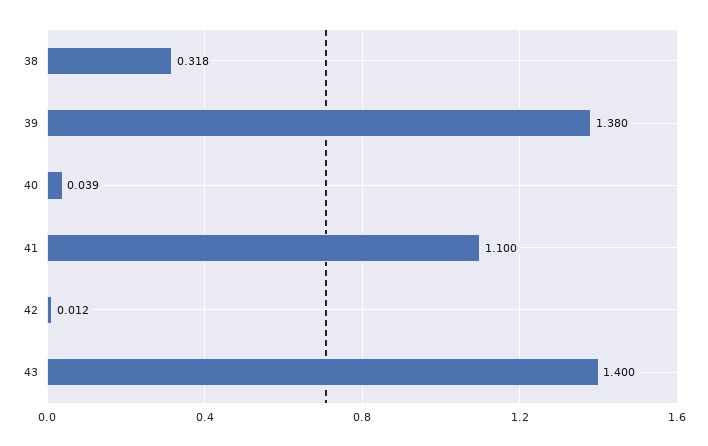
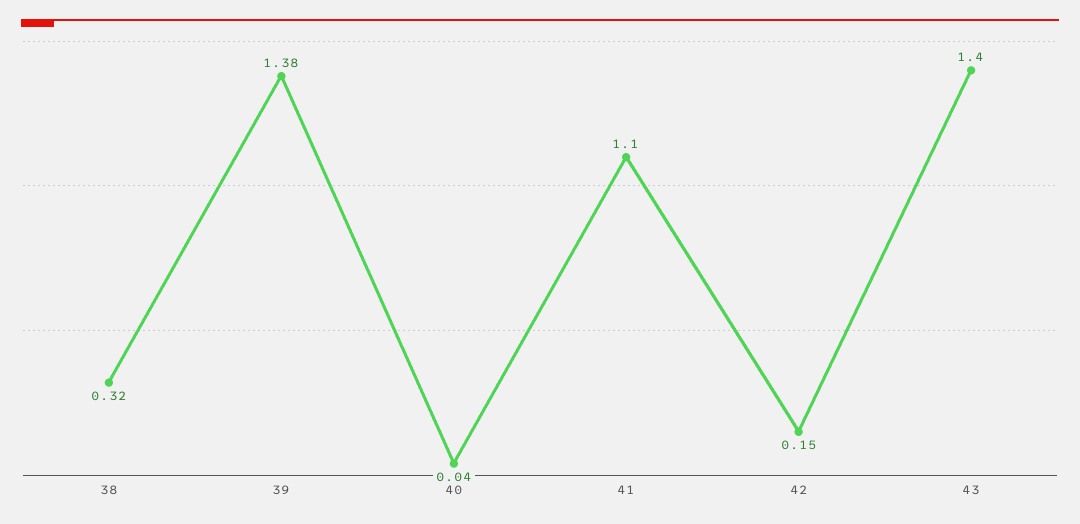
  {
    "38": 0.318,
    "39": 1.38,
    "40": 0.039,
    "41": 1.1,
-   "42": 0.012,
+   "42": 0.15,
    "43": 1.4
  }

